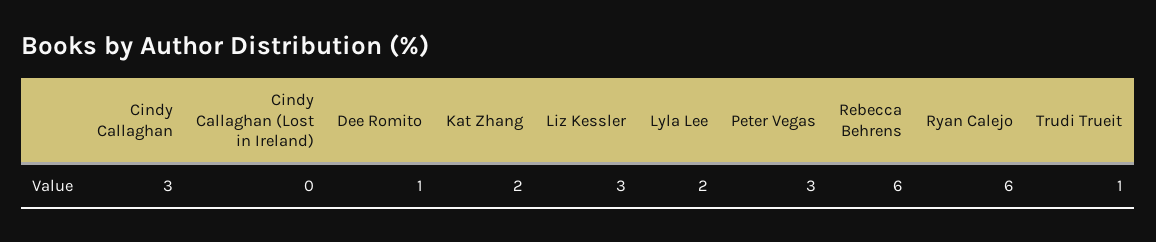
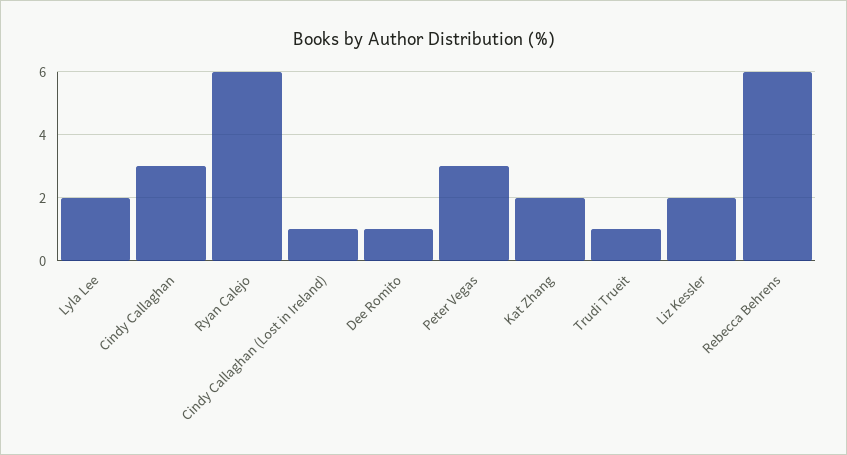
  {
    "Cindy Callaghan": 3,
-   "Cindy Callaghan (Lost in Ireland)": 0,
+   "Cindy Callaghan (Lost in Ireland)": 1,
    "Dee Romito": 1,
    "Kat Zhang": 2,
-   "Liz Kessler": 3,
+   "Liz Kessler": 2,
    "Lyla Lee": 2,
    "Peter Vegas": 3,
    "Rebecca Behrens": 6,
    "Ryan Calejo": 6,
    "Trudi Trueit": 1
  }

